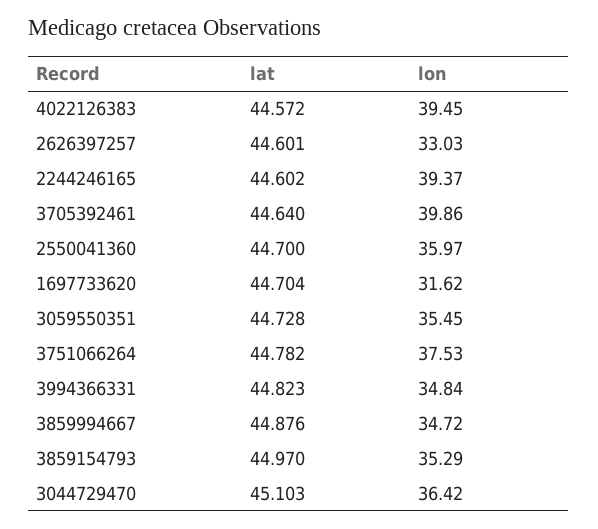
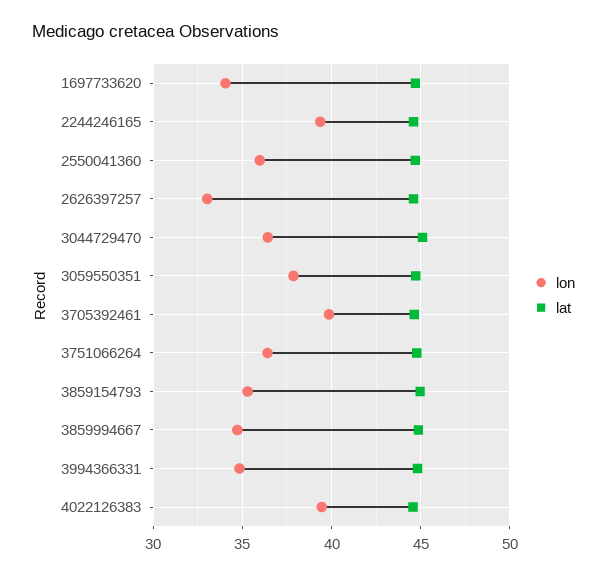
  {
    "lat": {
      "4022126383": 44.572,
      "2626397257": 44.601,
      "2244246165": 44.602,
      "3705392461": 44.64,
      "2550041360": 44.7,
      "1697733620": 44.704,
      "3059550351": 44.728,
      "3751066264": 44.782,
      "3994366331": 44.823,
      "3859994667": 44.876,
      "3859154793": 44.97,
      "3044729470": 45.103
    },
    "lon": {
      "4022126383": 39.45,
      "2626397257": 33.03,
      "2244246165": 39.37,
      "3705392461": 39.86,
      "2550041360": 35.97,
-     "1697733620": 31.62,
+     "1697733620": 34,
-     "3059550351": 35.45,
+     "3059550351": 38,
-     "3751066264": 37.53,
+     "3751066264": 36.5,
      "3994366331": 34.84,
      "3859994667": 34.72,
      "3859154793": 35.29,
      "3044729470": 36.42
    }
  }

